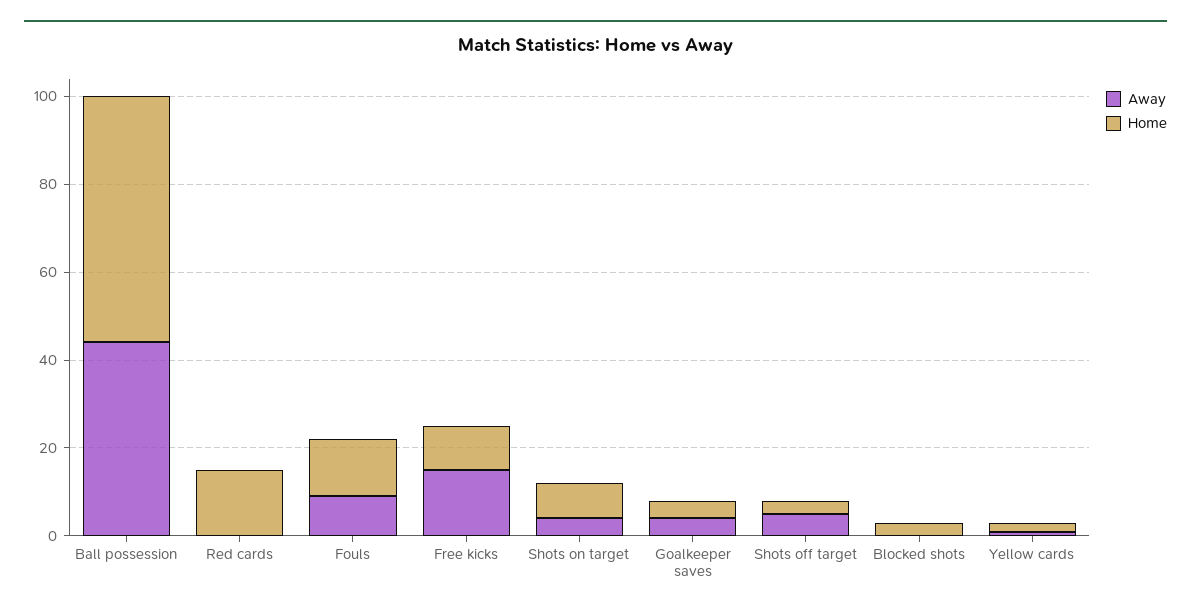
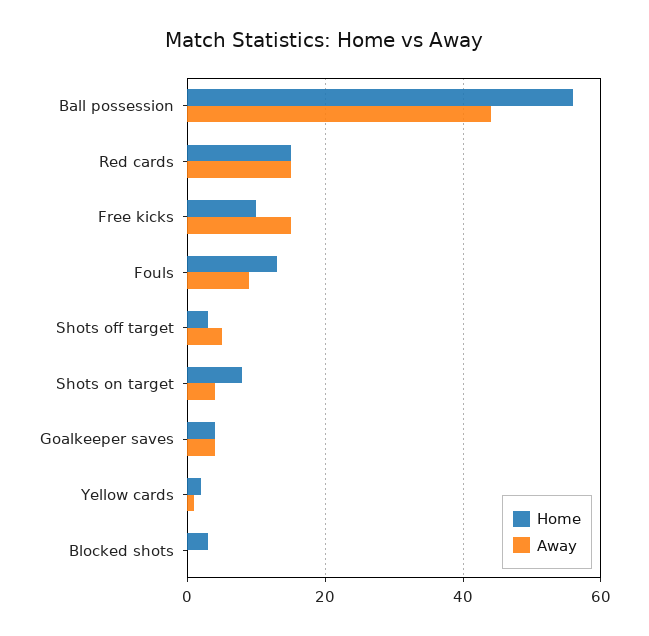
  {
    "Away": {
      "Ball possession": 45,
-     "Red cards": 0,
+     "Red cards": 15,
      "Fouls": 10,
      "Free kicks": 15,
      "Shots on target": 5,
      "Goalkeeper saves": 5,
      "Shots off target": 5,
      "Blocked shots": 0,
      "Yellow cards": 0
    },
    "Home": {
      "Ball possession": 55,
      "Red cards": 15,
      "Fouls": 15,
      "Free kicks": 10,
      "Shots on target": 10,
      "Goalkeeper saves": 5,
      "Shots off target": 5,
      "Blocked shots": 5,
      "Yellow cards": 0
    }
  }

